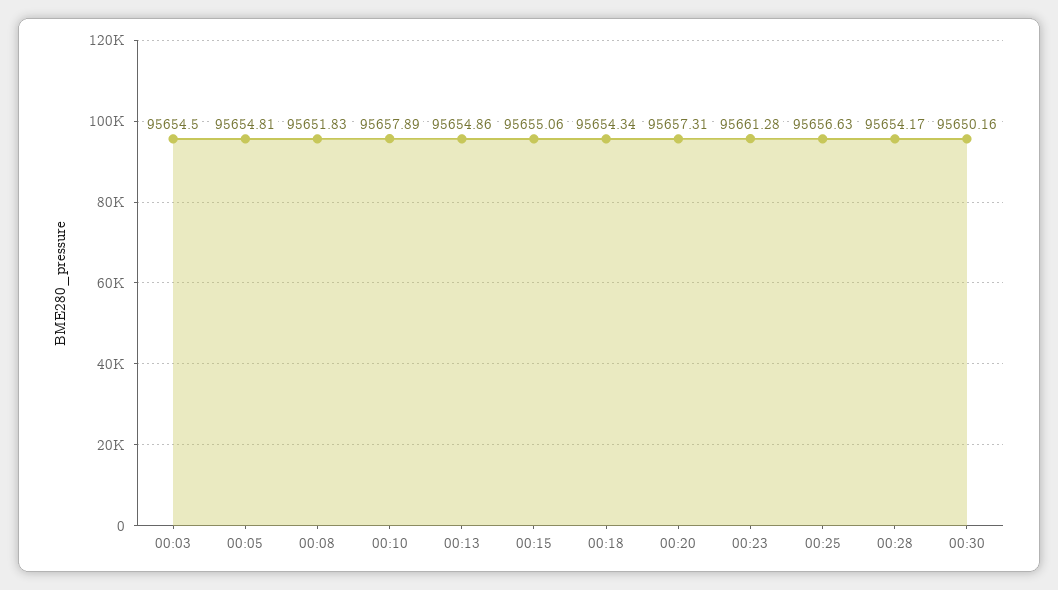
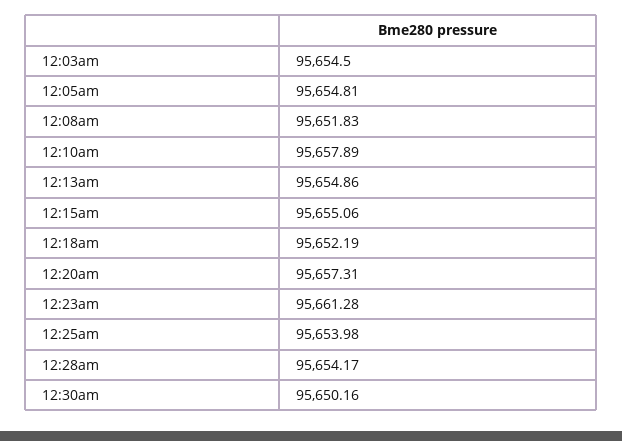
  {
    "00:03": 95654.5,
    "00:05": 95654.81,
    "00:08": 95651.83,
    "00:10": 95657.89,
    "00:13": 95654.86,
    "00:15": 95655.06,
-   "00:18": 95654.34,
+   "00:18": 95652.19,
    "00:20": 95657.31,
    "00:23": 95661.28,
-   "00:25": 95656.63,
+   "00:25": 95653.98,
    "00:28": 95654.17,
    "00:30": 95650.16
  }

